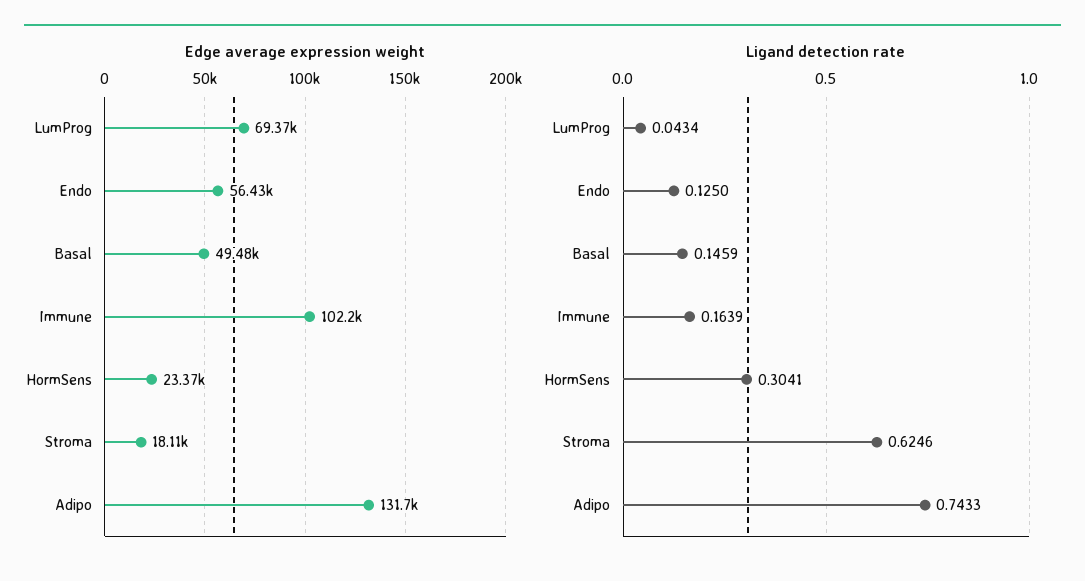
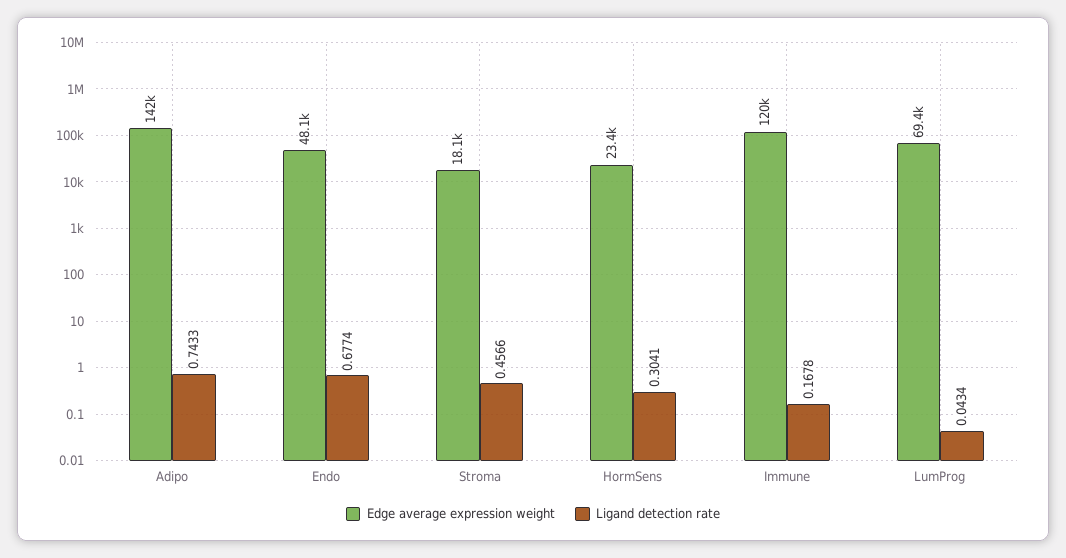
  {
    "Edge average expression weight": {
      "LumProg": 69370,
-     "Endo": 56430,
+     "Endo": 48100,
-     "Basal": 49480,
-     "Immune": 102200,
+     "Immune": 120000,
      "HormSens": 23370,
      "Stroma": 18110,
-     "Adipo": 131700
+     "Adipo": 142000
    },
    "Ligand detection rate": {
      "LumProg": 0.0434,
-     "Endo": 0.125,
+     "Endo": 0.6774,
-     "Basal": 0.1459,
-     "Immune": 0.1639,
+     "Immune": 0.1678,
      "HormSens": 0.3041,
-     "Stroma": 0.6246,
+     "Stroma": 0.4566,
      "Adipo": 0.7433
    }
  }

